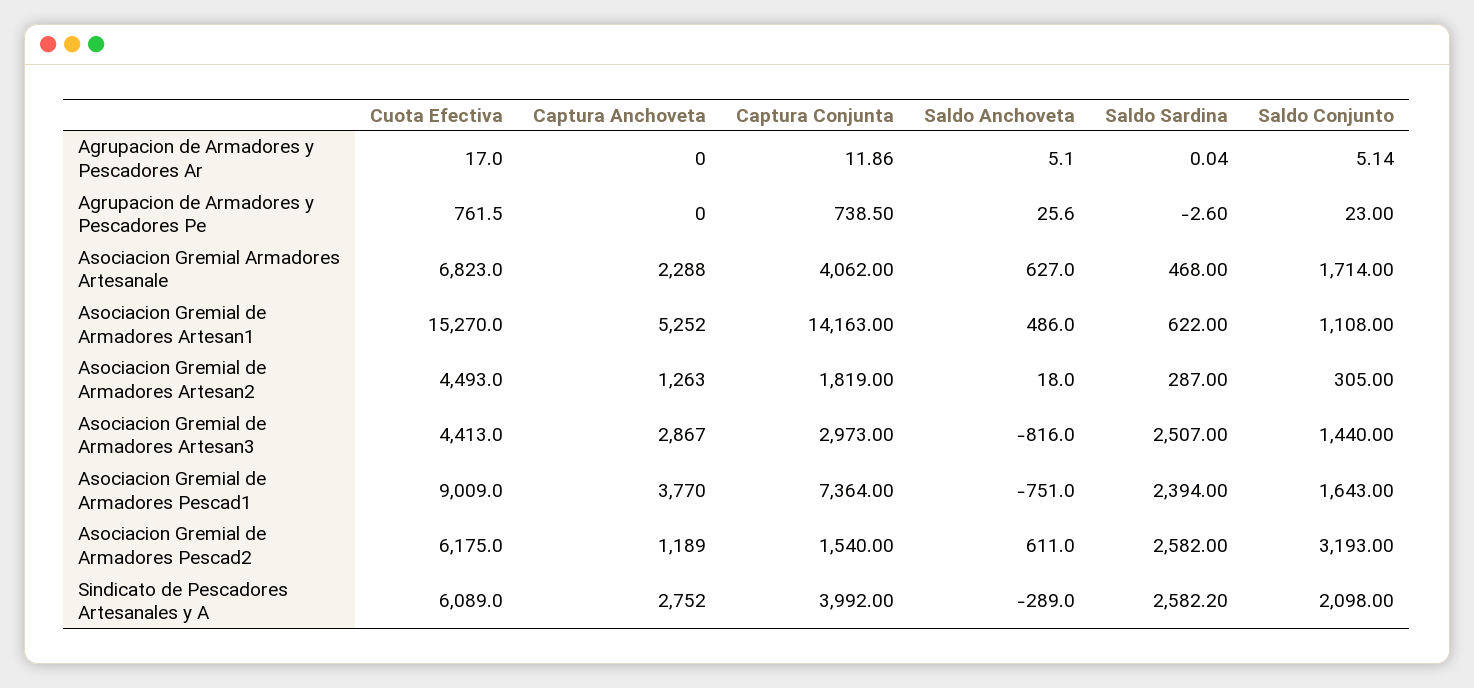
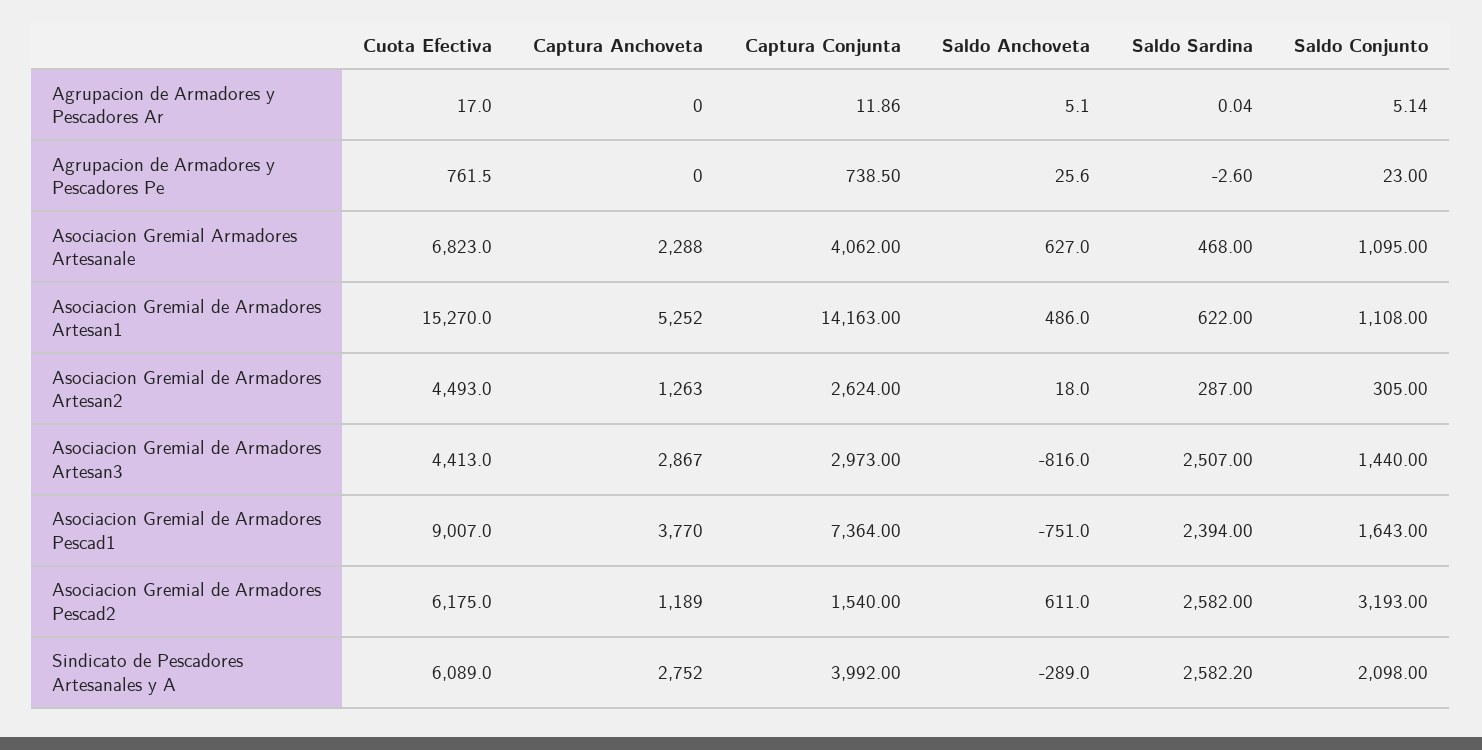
  {
    "Cuota Efectiva": {
      "Agrupacion de Armadores y Pescadores Ar": 17,
      "Agrupacion de Armadores y Pescadores Pe": 761.5,
      "Asociacion Gremial Armadores Artesanale": 6823,
      "Asociacion Gremial de Armadores Artesan1": 15270,
      "Asociacion Gremial de Armadores Artesan2": 4493,
      "Asociacion Gremial de Armadores Artesan3": 4413,
-     "Asociacion Gremial de Armadores Pescad1": 9009,
+     "Asociacion Gremial de Armadores Pescad1": 9007,
      "Asociacion Gremial de Armadores Pescad2": 6175,
      "Sindicato de Pescadores Artesanales y A": 6089
    },
    "Captura Anchoveta": {
      "Agrupacion de Armadores y Pescadores Ar": 0,
      "Agrupacion de Armadores y Pescadores Pe": 0,
      "Asociacion Gremial Armadores Artesanale": 2288,
      "Asociacion Gremial de Armadores Artesan1": 5252,
      "Asociacion Gremial de Armadores Artesan2": 1263,
      "Asociacion Gremial de Armadores Artesan3": 2867,
      "Asociacion Gremial de Armadores Pescad1": 3770,
      "Asociacion Gremial de Armadores Pescad2": 1189,
      "Sindicato de Pescadores Artesanales y A": 2752
    },
    "Captura Conjunta": {
      "Agrupacion de Armadores y Pescadores Ar": 11.86,
      "Agrupacion de Armadores y Pescadores Pe": 738.5,
      "Asociacion Gremial Armadores Artesanale": 4062,
      "Asociacion Gremial de Armadores Artesan1": 14163,
-     "Asociacion Gremial de Armadores Artesan2": 1819,
+     "Asociacion Gremial de Armadores Artesan2": 2624,
      "Asociacion Gremial de Armadores Artesan3": 2973,
      "Asociacion Gremial de Armadores Pescad1": 7364,
      "Asociacion Gremial de Armadores Pescad2": 1540,
      "Sindicato de Pescadores Artesanales y A": 3992
    },
    "Saldo Anchoveta": {
      "Agrupacion de Armadores y Pescadores Ar": 5.1,
      "Agrupacion de Armadores y Pescadores Pe": 25.6,
      "Asociacion Gremial Armadores Artesanale": 627,
      "Asociacion Gremial de Armadores Artesan1": 486,
      "Asociacion Gremial de Armadores Artesan2": 18,
      "Asociacion Gremial de Armadores Artesan3": -816,
      "Asociacion Gremial de Armadores Pescad1": -751,
      "Asociacion Gremial de Armadores Pescad2": 611,
      "Sindicato de Pescadores Artesanales y A": -289
    },
    "Saldo Sardina": {
      "Agrupacion de Armadores y Pescadores Ar": 0.04,
      "Agrupacion de Armadores y Pescadores Pe": -2.6,
      "Asociacion Gremial Armadores Artesanale": 468,
      "Asociacion Gremial de Armadores Artesan1": 622,
      "Asociacion Gremial de Armadores Artesan2": 287,
      "Asociacion Gremial de Armadores Artesan3": 2507,
      "Asociacion Gremial de Armadores Pescad1": 2394,
      "Asociacion Gremial de Armadores Pescad2": 2582,
      "Sindicato de Pescadores Artesanales y A": 2582.2
    },
    "Saldo Conjunto": {
      "Agrupacion de Armadores y Pescadores Ar": 5.14,
      "Agrupacion de Armadores y Pescadores Pe": 23,
-     "Asociacion Gremial Armadores Artesanale": 1714,
+     "Asociacion Gremial Armadores Artesanale": 1095,
      "Asociacion Gremial de Armadores Artesan1": 1108,
      "Asociacion Gremial de Armadores Artesan2": 305,
      "Asociacion Gremial de Armadores Artesan3": 1440,
      "Asociacion Gremial de Armadores Pescad1": 1643,
      "Asociacion Gremial de Armadores Pescad2": 3193,
      "Sindicato de Pescadores Artesanales y A": 2098
    }
  }

